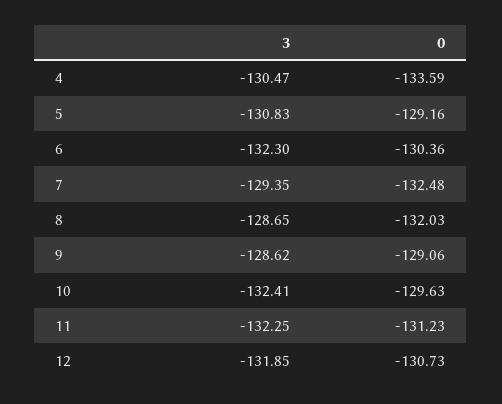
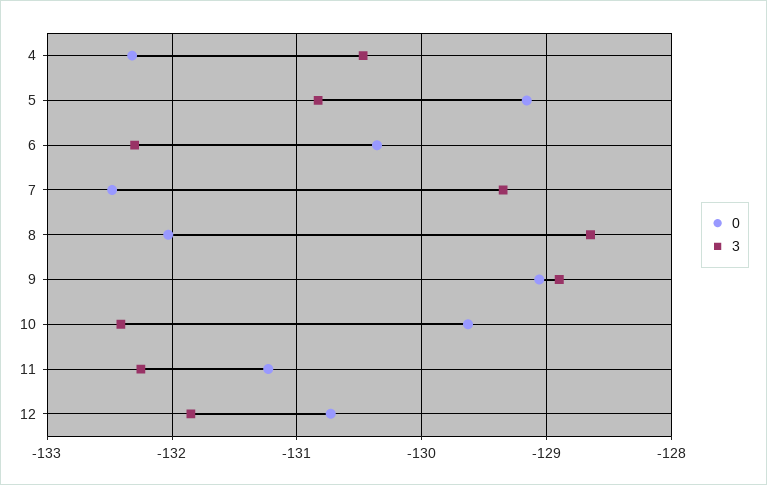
  {
    "3": {
      "4": -130.47,
      "5": -130.83,
      "6": -132.3,
      "7": -129.35,
      "8": -128.65,
-     "9": -128.62,
+     "9": -128.9,
      "10": -132.41,
      "11": -132.25,
      "12": -131.85
    },
    "0": {
-     "4": -133.59,
+     "4": -132.3,
      "5": -129.16,
      "6": -130.36,
      "7": -132.48,
      "8": -132.03,
      "9": -129.06,
      "10": -129.63,
      "11": -131.23,
      "12": -130.73
    }
  }

